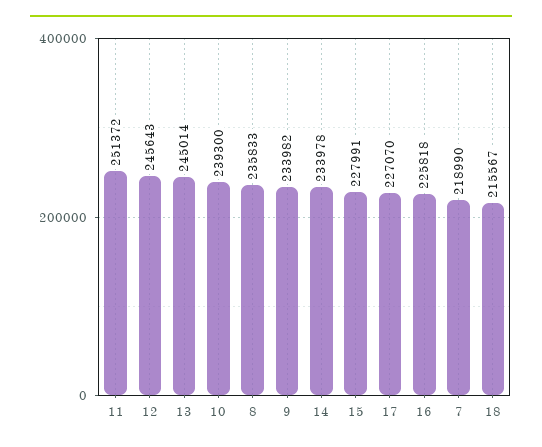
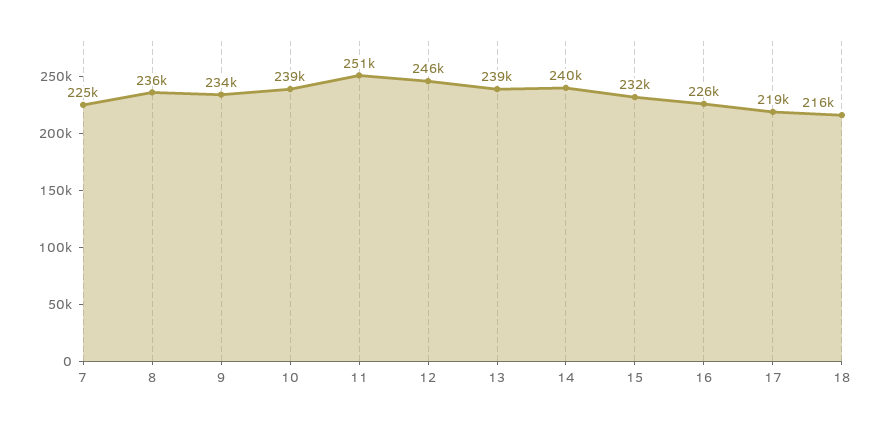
  {
    "11": 251372,
    "12": 245643,
-   "13": 245014,
+   "13": 239000,
    "10": 239300,
    "8": 235833,
    "9": 233982,
-   "14": 233978,
+   "14": 240000,
-   "15": 227991,
+   "15": 232000,
-   "17": 227070,
+   "17": 219000,
    "16": 225818,
-   "7": 218990,
+   "7": 225000,
    "18": 215567
  }

